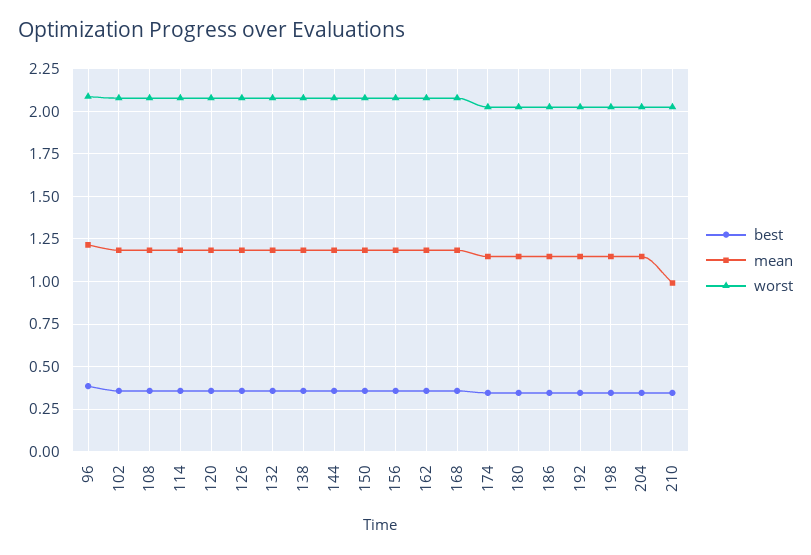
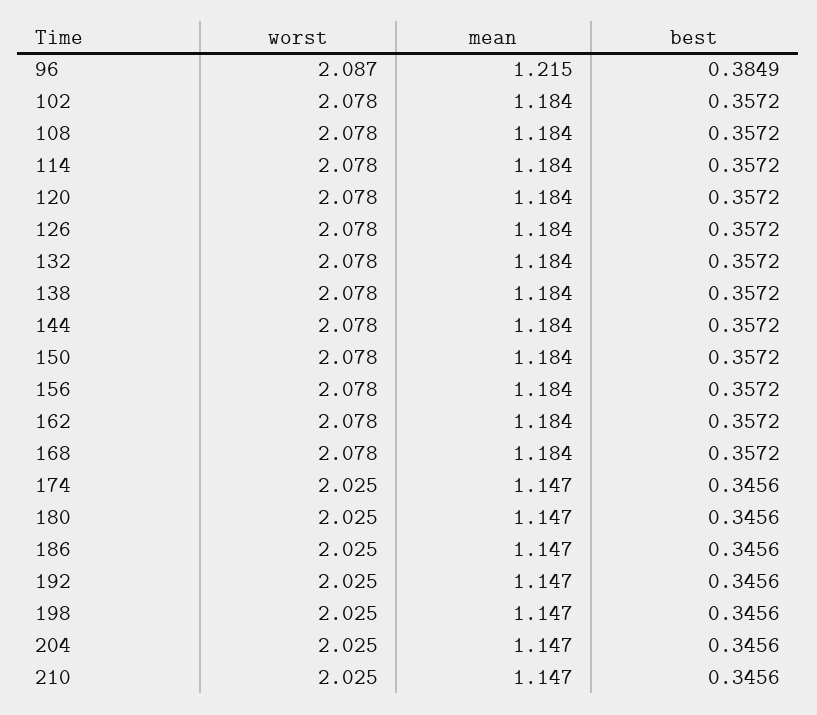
  {
    "best": {
      "96": 0.3849,
      "102": 0.3572,
      "108": 0.3572,
      "114": 0.3572,
      "120": 0.3572,
      "126": 0.3572,
      "132": 0.3572,
      "138": 0.3572,
      "144": 0.3572,
      "150": 0.3572,
      "156": 0.3572,
      "162": 0.3572,
      "168": 0.3572,
      "174": 0.3456,
      "180": 0.3456,
      "186": 0.3456,
      "192": 0.3456,
      "198": 0.3456,
      "204": 0.3456,
      "210": 0.3456
    },
    "mean": {
      "96": 1.215,
      "102": 1.184,
      "108": 1.184,
      "114": 1.184,
      "120": 1.184,
      "126": 1.184,
      "132": 1.184,
      "138": 1.184,
      "144": 1.184,
      "150": 1.184,
      "156": 1.184,
      "162": 1.184,
      "168": 1.184,
      "174": 1.147,
      "180": 1.147,
      "186": 1.147,
      "192": 1.147,
      "198": 1.147,
      "204": 1.147,
-     "210": 1
+     "210": 1.147
    },
    "worst": {
      "96": 2.087,
      "102": 2.078,
      "108": 2.078,
      "114": 2.078,
      "120": 2.078,
      "126": 2.078,
      "132": 2.078,
      "138": 2.078,
      "144": 2.078,
      "150": 2.078,
      "156": 2.078,
      "162": 2.078,
      "168": 2.078,
      "174": 2.025,
      "180": 2.025,
      "186": 2.025,
      "192": 2.025,
      "198": 2.025,
      "204": 2.025,
      "210": 2.025
    }
  }

